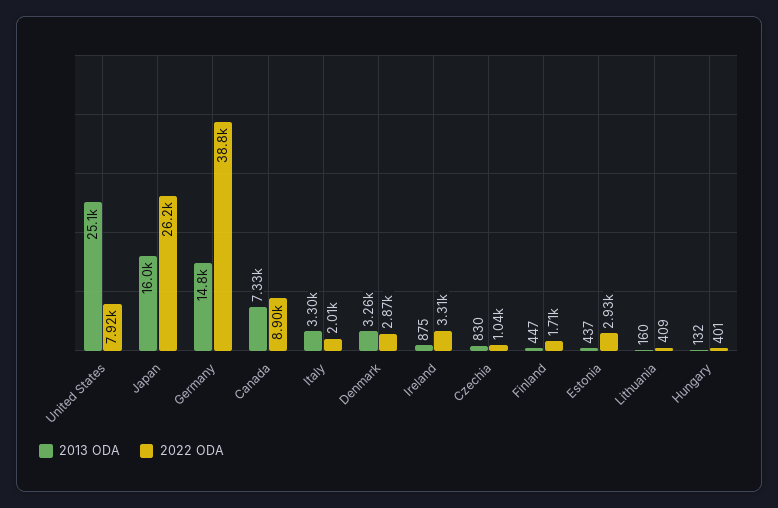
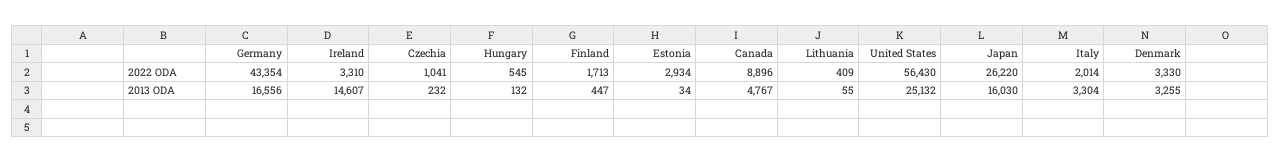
  {
    "2013 ODA": {
      "United States": 25132,
      "Japan": 16030,
-     "Germany": 14800,
+     "Germany": 16556,
-     "Canada": 7330,
+     "Canada": 4767,
      "Italy": 3304,
      "Denmark": 3255,
-     "Ireland": 875,
+     "Ireland": 14607,
-     "Czechia": 830,
+     "Czechia": 232,
      "Finland": 447,
-     "Estonia": 437,
+     "Estonia": 34,
-     "Lithuania": 160,
+     "Lithuania": 55,
      "Hungary": 132
    },
    "2022 ODA": {
-     "United States": 7920,
+     "United States": 56430,
      "Japan": 26220,
-     "Germany": 38800,
+     "Germany": 43354,
      "Canada": 8896,
      "Italy": 2014,
-     "Denmark": 2870,
+     "Denmark": 3330,
      "Ireland": 3310,
      "Czechia": 1041,
      "Finland": 1713,
      "Estonia": 2934,
      "Lithuania": 409,
-     "Hungary": 401
+     "Hungary": 545
    }
  }

